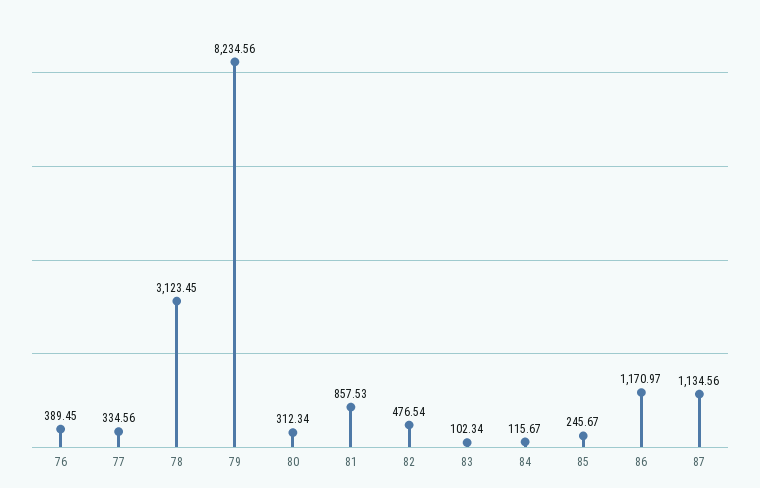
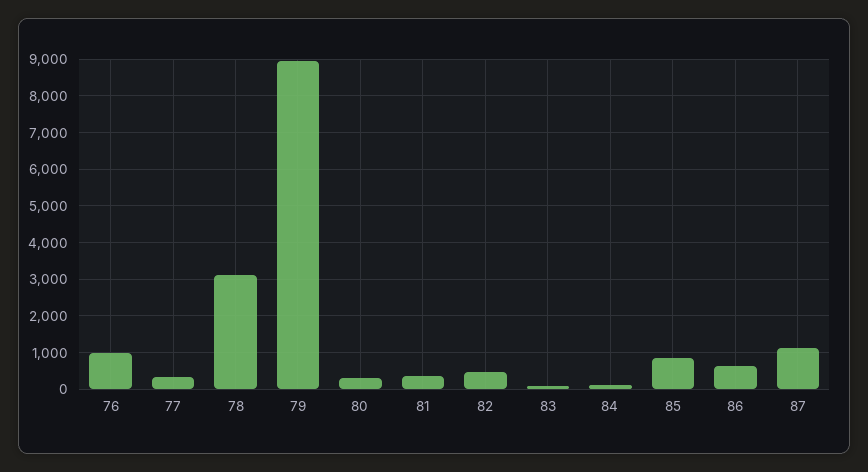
  {
-   "76": 389.45,
+   "76": 1000,
    "77": 334.56,
    "78": 3123.45,
-   "79": 8234.56,
+   "79": 9000,
    "80": 312.34,
-   "81": 857.53,
+   "81": 400,
    "82": 476.54,
    "83": 102.34,
    "84": 115.67,
-   "85": 245.67,
+   "85": 800,
-   "86": 1170.97,
+   "86": 600,
    "87": 1134.56
  }

